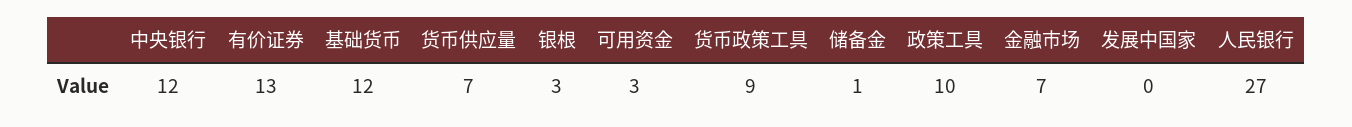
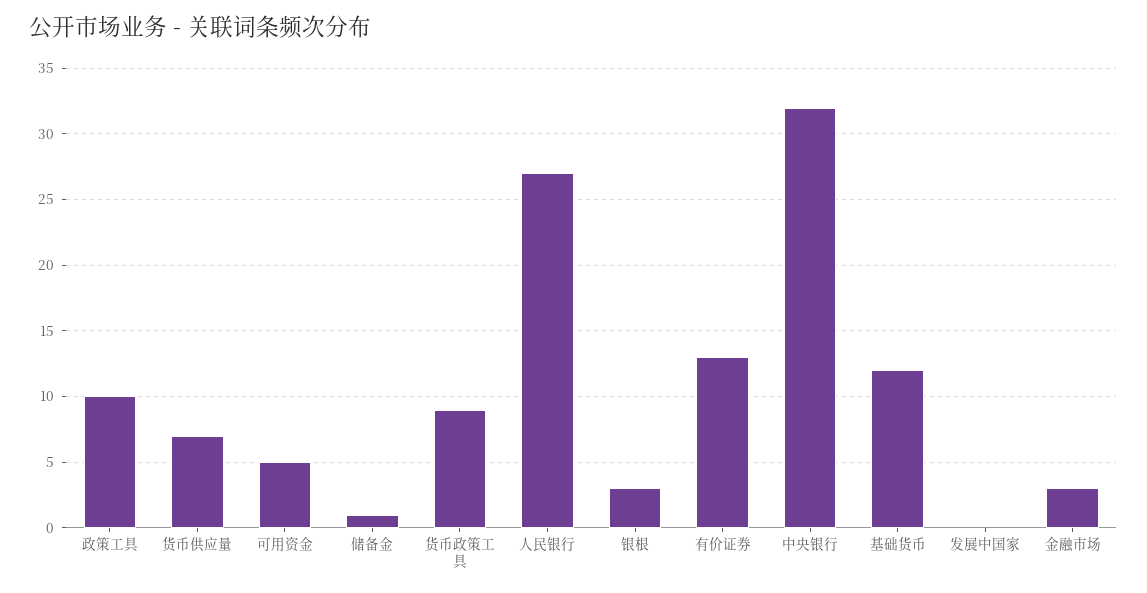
  {
-   "中央银行": 12,
+   "中央银行": 32,
    "有价证券": 13,
    "基础货币": 12,
    "货币供应量": 7,
    "银根": 3,
-   "可用资金": 3,
+   "可用资金": 5,
    "货币政策工具": 9,
    "储备金": 1,
    "政策工具": 10,
-   "金融市场": 7,
+   "金融市场": 3,
    "发展中国家": 0,
    "人民银行": 27
  }

